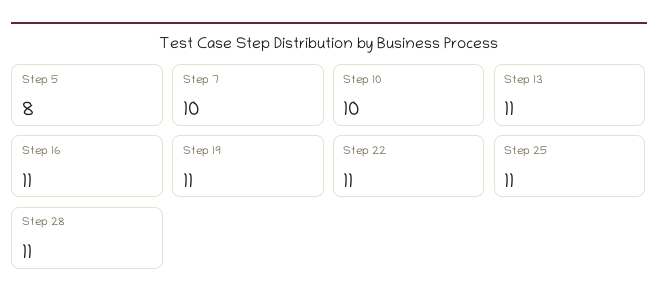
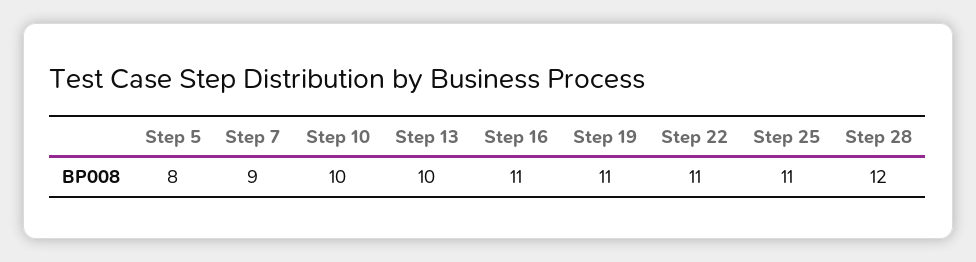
  {
    "Step 5": 8,
-   "Step 7": 10,
+   "Step 7": 9,
    "Step 10": 10,
-   "Step 13": 11,
+   "Step 13": 10,
    "Step 16": 11,
    "Step 19": 11,
    "Step 22": 11,
    "Step 25": 11,
-   "Step 28": 11
+   "Step 28": 12
  }

